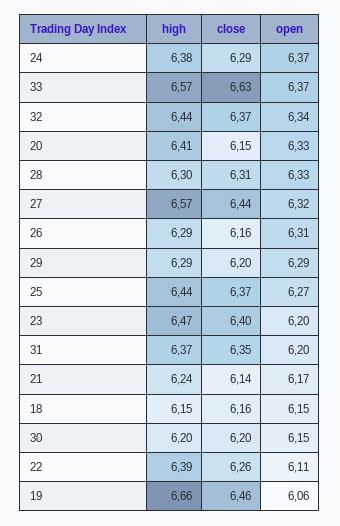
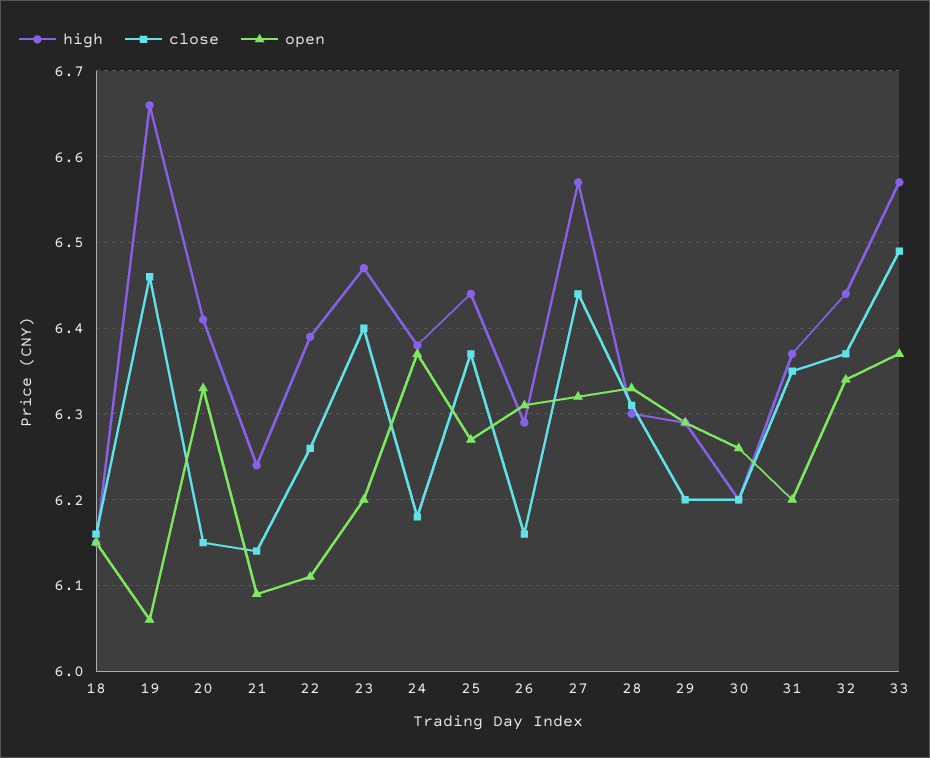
  {
    "high": {
      "24": 6.38,
      "33": 6.57,
      "32": 6.44,
      "20": 6.41,
      "28": 6.3,
      "27": 6.57,
      "26": 6.29,
      "29": 6.29,
      "25": 6.44,
      "23": 6.47,
      "31": 6.37,
      "21": 6.24,
      "18": 6.15,
      "30": 6.2,
      "22": 6.39,
      "19": 6.66
    },
    "close": {
-     "24": 6.29,
+     "24": 6.18,
-     "33": 6.63,
+     "33": 6.49,
      "32": 6.37,
      "20": 6.15,
      "28": 6.31,
      "27": 6.44,
      "26": 6.16,
      "29": 6.2,
      "25": 6.37,
      "23": 6.4,
      "31": 6.35,
      "21": 6.14,
      "18": 6.16,
      "30": 6.2,
      "22": 6.26,
      "19": 6.46
    },
    "open": {
      "24": 6.37,
      "33": 6.37,
      "32": 6.34,
      "20": 6.33,
      "28": 6.33,
      "27": 6.32,
      "26": 6.31,
      "29": 6.29,
      "25": 6.27,
      "23": 6.2,
      "31": 6.2,
-     "21": 6.17,
+     "21": 6.09,
      "18": 6.15,
-     "30": 6.15,
+     "30": 6.26,
      "22": 6.11,
      "19": 6.06
    }
  }

